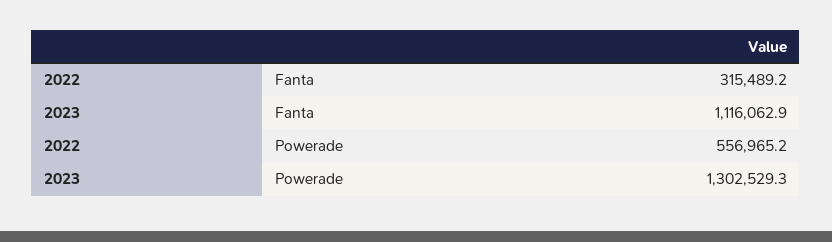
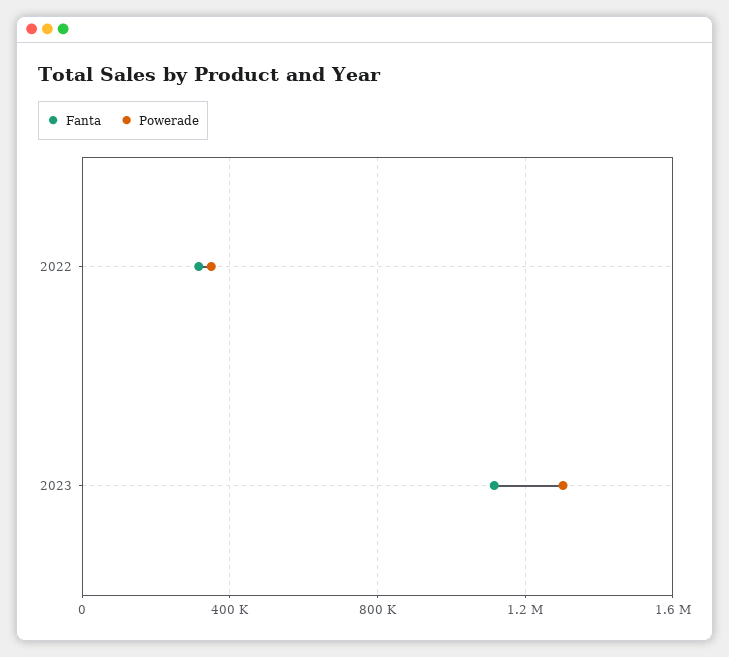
  {
    "Fanta": {
      "2022": 315489.2,
      "2023": 1116062.9
    },
    "Powerade": {
-     "2022": 556965.2,
+     "2022": 350000,
      "2023": 1302529.3
    }
  }

